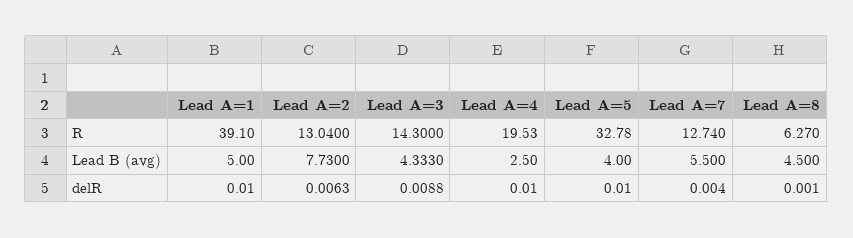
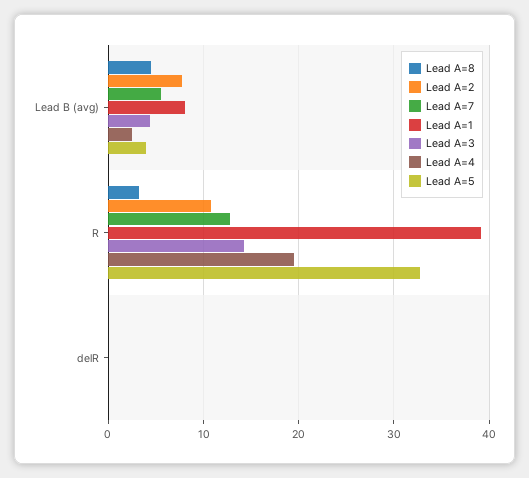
  {
    "Lead A=1": {
      "R": 39.1,
-     "Lead B (avg)": 5,
+     "Lead B (avg)": 8,
      "delR": 0.01
    },
    "Lead A=2": {
-     "R": 13.04,
+     "R": 11,
      "Lead B (avg)": 7.73,
      "delR": 0.0063
    },
    "Lead A=3": {
      "R": 14.3,
      "Lead B (avg)": 4.333,
      "delR": 0.0088
    },
    "Lead A=4": {
      "R": 19.53,
      "Lead B (avg)": 2.5,
      "delR": 0.01
    },
    "Lead A=5": {
      "R": 32.78,
      "Lead B (avg)": 4,
      "delR": 0.01
    },
    "Lead A=7": {
      "R": 12.74,
      "Lead B (avg)": 5.5,
      "delR": 0.004
    },
    "Lead A=8": {
-     "R": 6.27,
+     "R": 3,
      "Lead B (avg)": 4.5,
      "delR": 0.001
    }
  }

